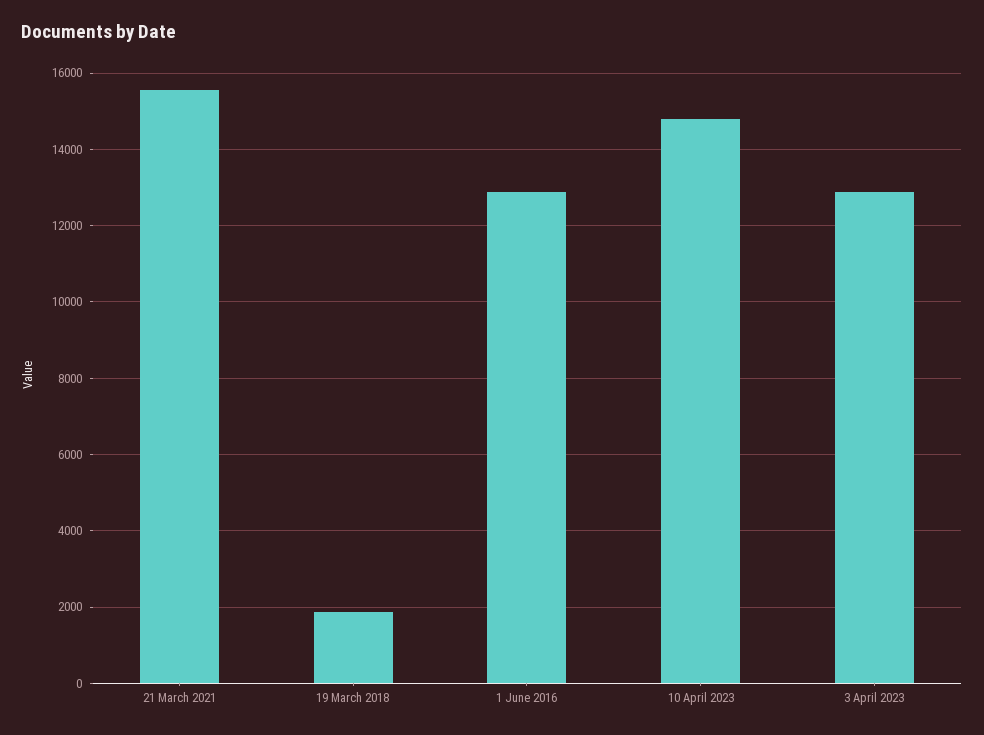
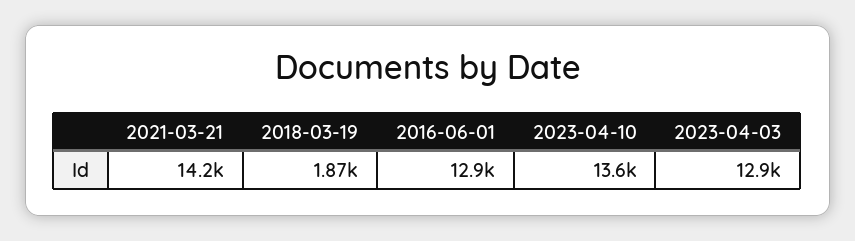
  {
-   "21 March 2021": 15600,
+   "21 March 2021": 14200,
    "19 March 2018": 1870,
    "1 June 2016": 12900,
-   "10 April 2023": 14800,
+   "10 April 2023": 13600,
    "3 April 2023": 12900
  }

